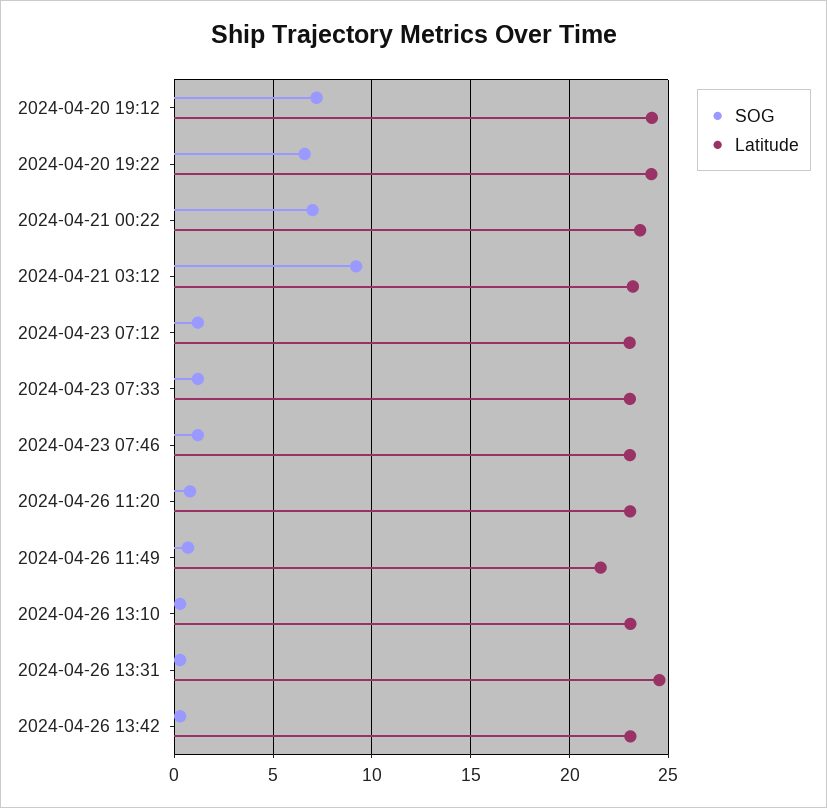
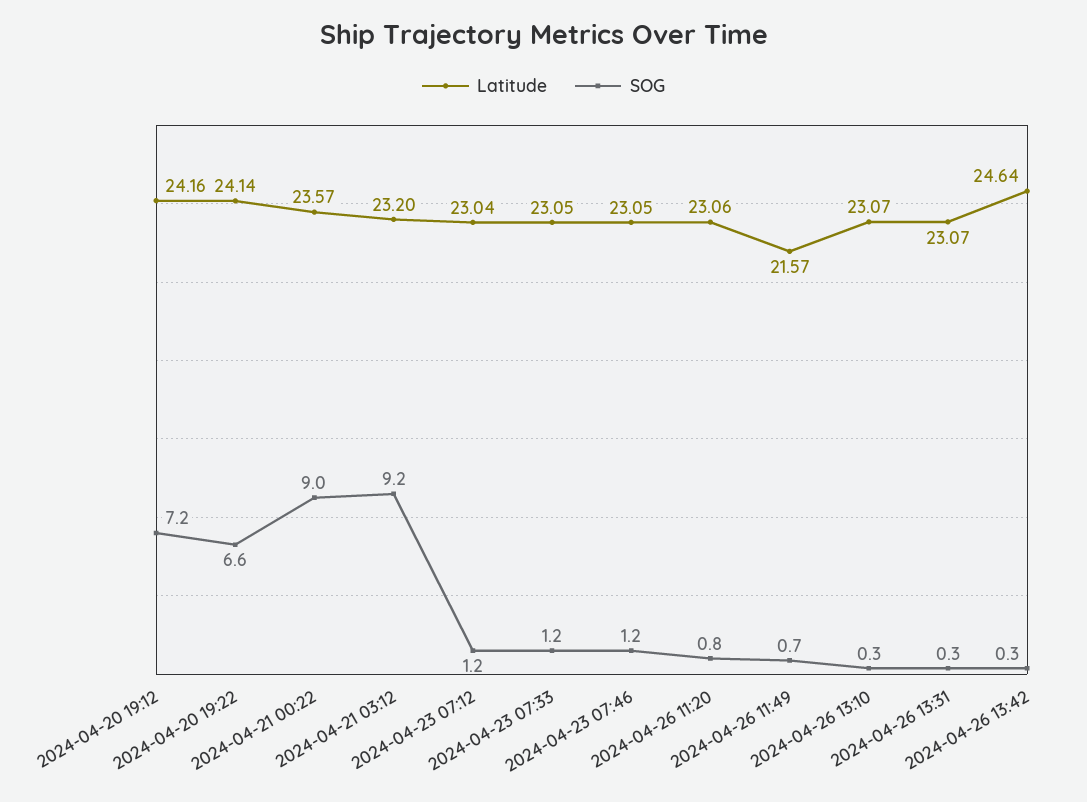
  {
    "SOG": {
      "2024-04-20 19:12": 7.2,
      "2024-04-20 19:22": 6.6,
-     "2024-04-21 00:22": 7,
+     "2024-04-21 00:22": 9,
      "2024-04-21 03:12": 9.2,
      "2024-04-23 07:12": 1.2,
      "2024-04-23 07:33": 1.2,
      "2024-04-23 07:46": 1.2,
      "2024-04-26 11:20": 0.8,
      "2024-04-26 11:49": 0.7,
      "2024-04-26 13:10": 0.3,
      "2024-04-26 13:31": 0.3,
      "2024-04-26 13:42": 0.3
    },
    "Latitude": {
      "2024-04-20 19:12": 24.16,
      "2024-04-20 19:22": 24.14,
      "2024-04-21 00:22": 23.57,
      "2024-04-21 03:12": 23.2,
      "2024-04-23 07:12": 23.04,
      "2024-04-23 07:33": 23.05,
      "2024-04-23 07:46": 23.05,
      "2024-04-26 11:20": 23.06,
      "2024-04-26 11:49": 21.57,
      "2024-04-26 13:10": 23.07,
-     "2024-04-26 13:31": 24.5,
+     "2024-04-26 13:31": 23.07,
-     "2024-04-26 13:42": 23
+     "2024-04-26 13:42": 24.64
    }
  }

